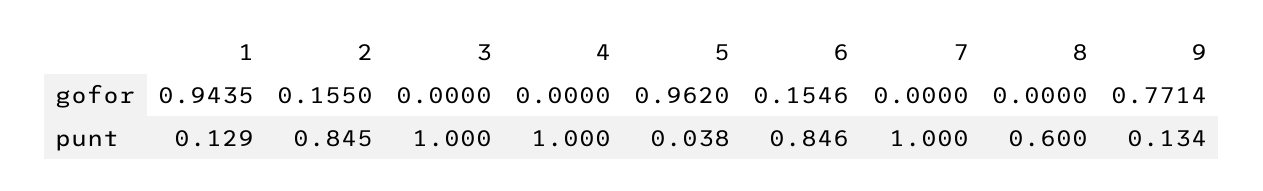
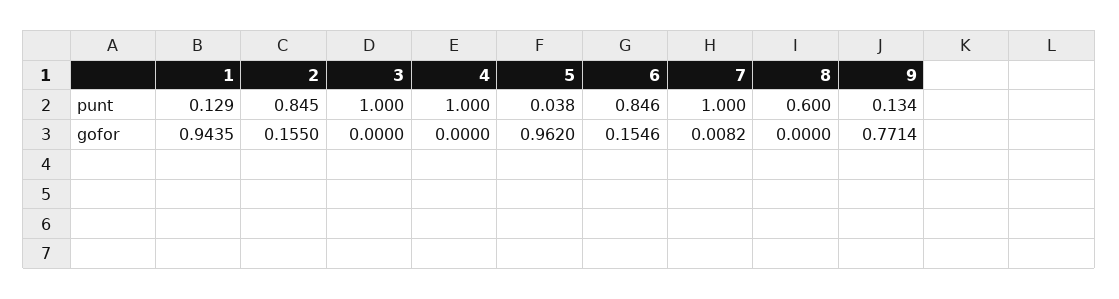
  {
    "1": {
      "gofor": 0.9435,
      "punt": 0.129
    },
    "2": {
      "gofor": 0.155,
      "punt": 0.845
    },
    "3": {
      "gofor": 0,
      "punt": 1
    },
    "4": {
      "gofor": 0,
      "punt": 1
    },
    "5": {
      "gofor": 0.962,
      "punt": 0.038
    },
    "6": {
      "gofor": 0.1546,
      "punt": 0.846
    },
    "7": {
-     "gofor": 0,
+     "gofor": 0.0082,
      "punt": 1
    },
    "8": {
      "gofor": 0,
      "punt": 0.6
    },
    "9": {
      "gofor": 0.7714,
      "punt": 0.134
    }
  }

